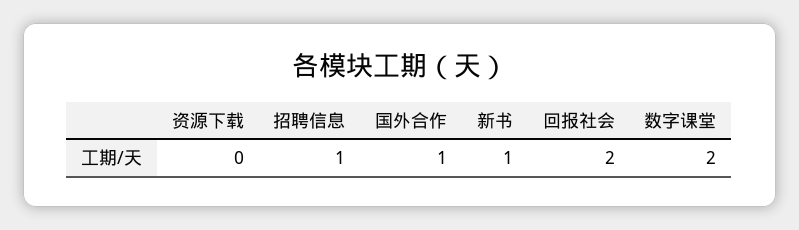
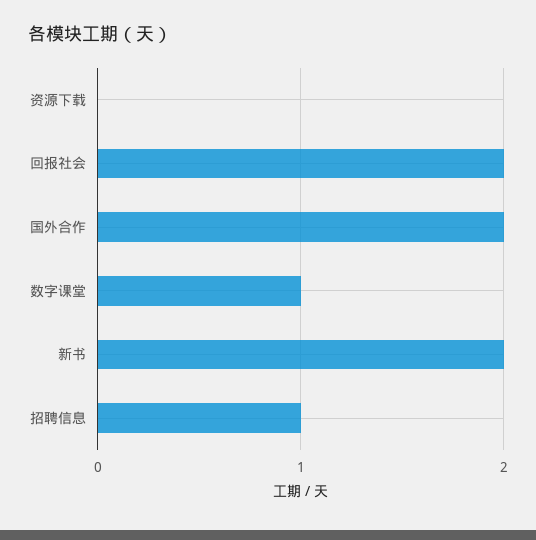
  {
    "资源下载": 0,
    "招聘信息": 1,
-   "国外合作": 1,
+   "国外合作": 2,
-   "新书": 1,
+   "新书": 2,
    "回报社会": 2,
-   "数字课堂": 2
+   "数字课堂": 1
  }

